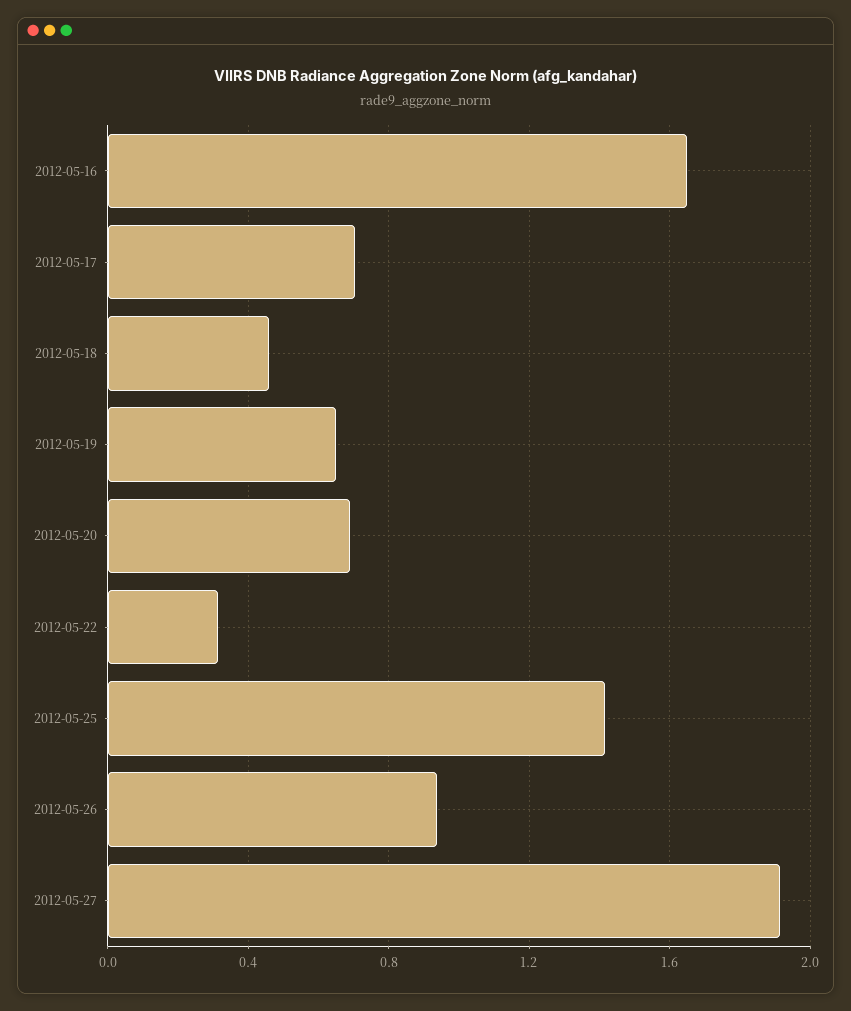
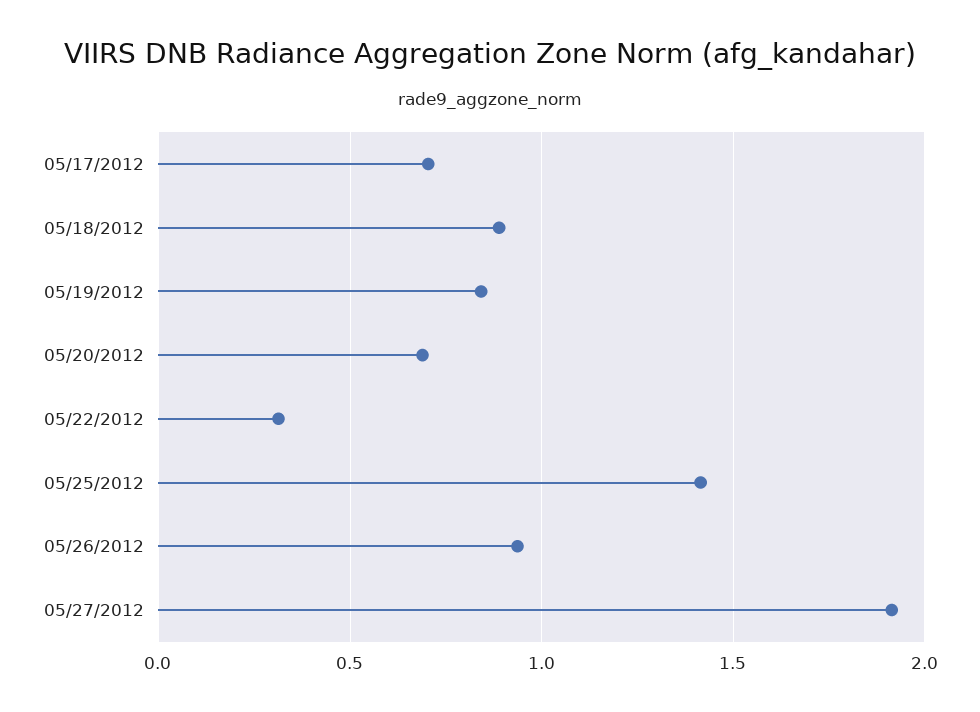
  {
-   "2012-05-16": 1.65,
    "2012-05-17": 0.7,
-   "2012-05-18": 0.45,
+   "2012-05-18": 0.9,
-   "2012-05-19": 0.65,
+   "2012-05-19": 0.85,
    "2012-05-20": 0.7,
    "2012-05-22": 0.3,
    "2012-05-25": 1.4,
    "2012-05-26": 0.95,
    "2012-05-27": 1.9
  }

